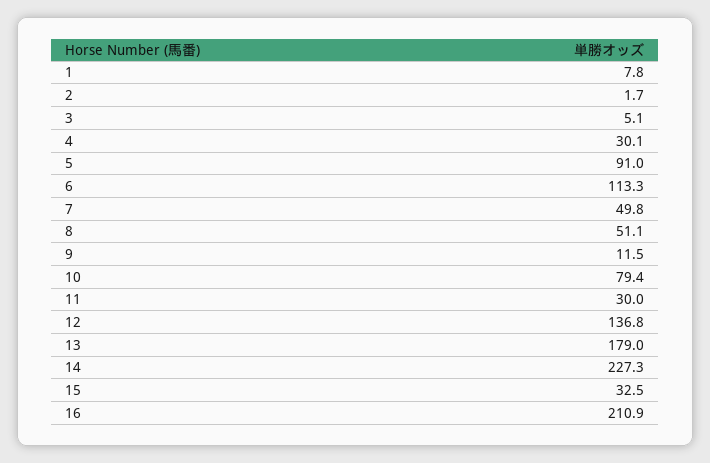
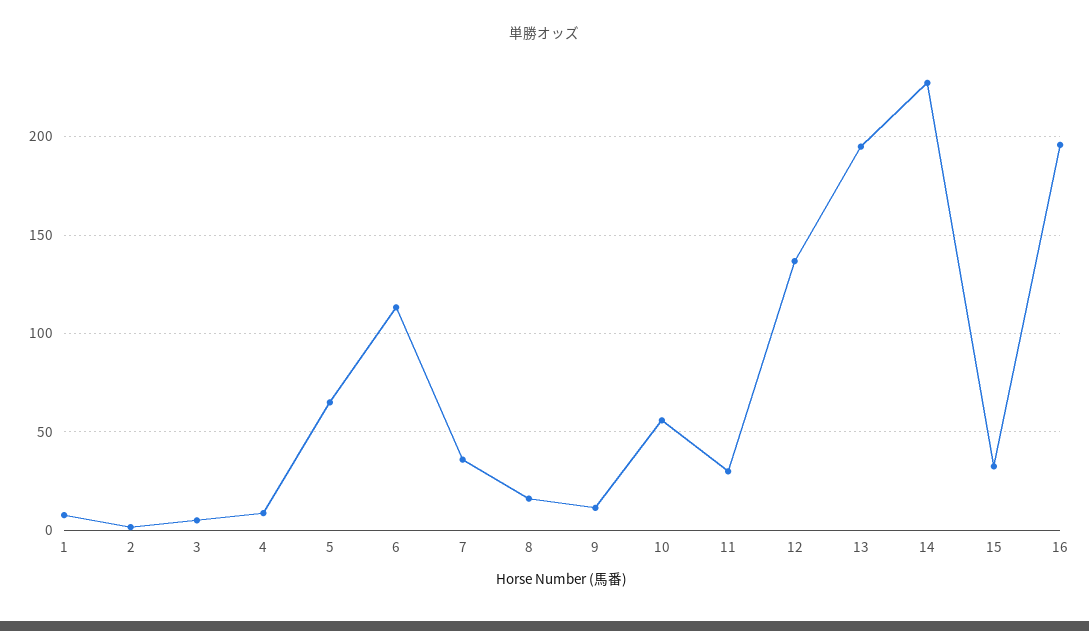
  {
    "1": 7.8,
    "2": 1.7,
    "3": 5.1,
-   "4": 30.1,
+   "4": 10,
-   "5": 91,
+   "5": 65,
    "6": 113.3,
-   "7": 49.8,
+   "7": 35,
-   "8": 51.1,
+   "8": 15,
    "9": 11.5,
-   "10": 79.4,
+   "10": 55,
    "11": 30,
    "12": 136.8,
-   "13": 179,
+   "13": 195,
    "14": 227.3,
    "15": 32.5,
-   "16": 210.9
+   "16": 195
  }

